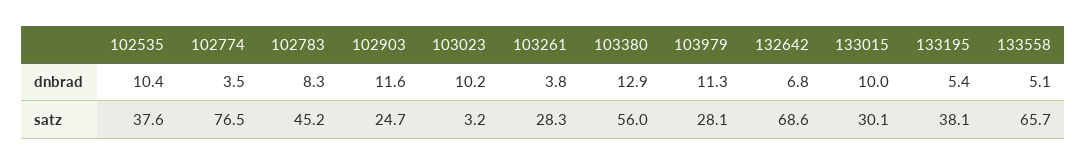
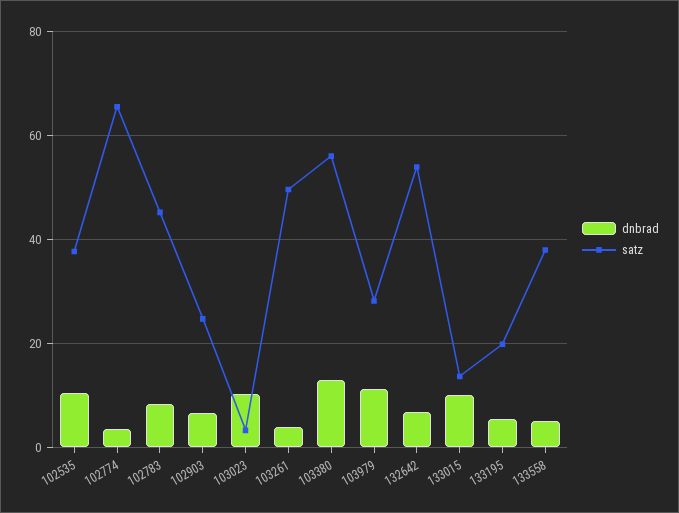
  {
    "dnbrad": {
      "102535": 10.4,
      "102774": 3.5,
      "102783": 8.3,
-     "102903": 11.6,
+     "102903": 6,
      "103023": 10.2,
      "103261": 3.8,
      "103380": 12.9,
      "103979": 11.3,
      "132642": 6.8,
      "133015": 10,
      "133195": 5.4,
      "133558": 5.1
    },
    "satz": {
      "102535": 37.6,
-     "102774": 76.5,
+     "102774": 66,
      "102783": 45.2,
      "102903": 24.7,
      "103023": 3.2,
-     "103261": 28.3,
+     "103261": 50,
      "103380": 56,
      "103979": 28.1,
-     "132642": 68.6,
+     "132642": 54,
-     "133015": 30.1,
+     "133015": 14,
-     "133195": 38.1,
+     "133195": 20,
-     "133558": 65.7
+     "133558": 38
    }
  }

